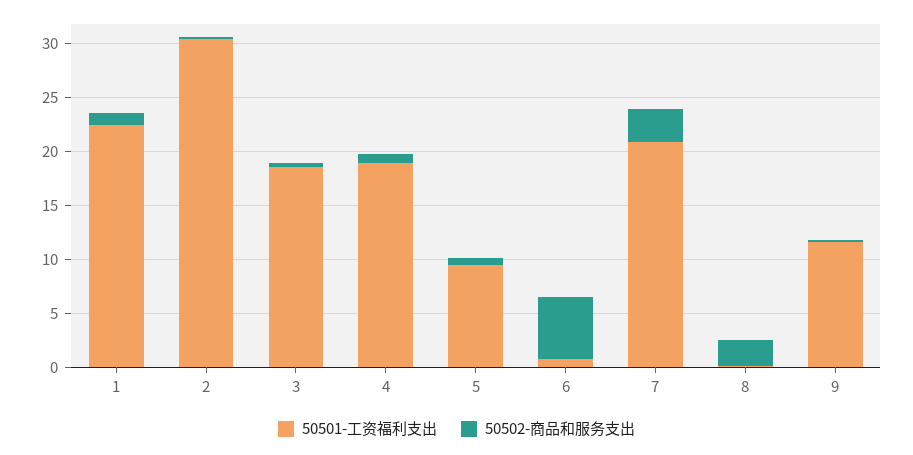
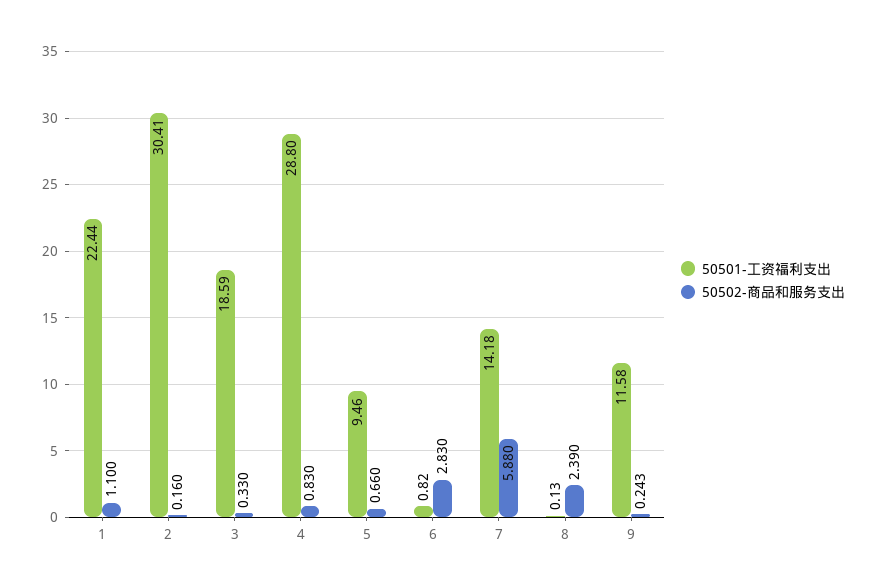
  {
    "50501-工资福利支出": {
      "1": 22.44,
      "2": 30.41,
      "3": 18.59,
-     "4": 19,
+     "4": 28.8,
      "5": 9.46,
      "6": 0.82,
-     "7": 21,
+     "7": 14.18,
      "8": 0.13,
      "9": 11.58
    },
    "50502-商品和服务支出": {
      "1": 1.1,
      "2": 0.16,
      "3": 0.33,
      "4": 0.83,
      "5": 0.66,
-     "6": 6,
+     "6": 2.83,
-     "7": 3,
+     "7": 5.88,
      "8": 2.39,
      "9": 0.243
    }
  }

